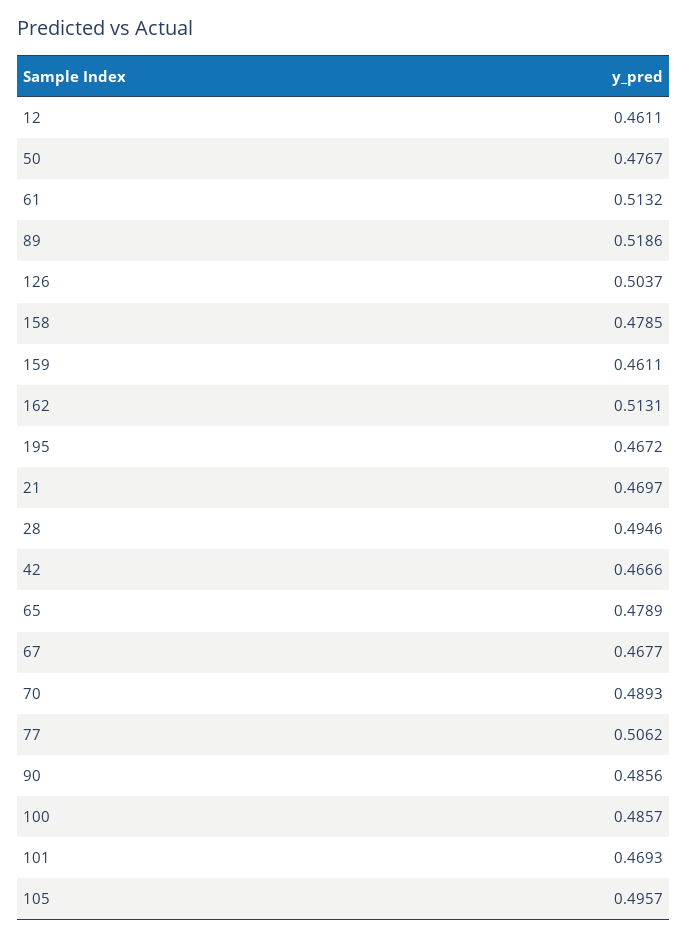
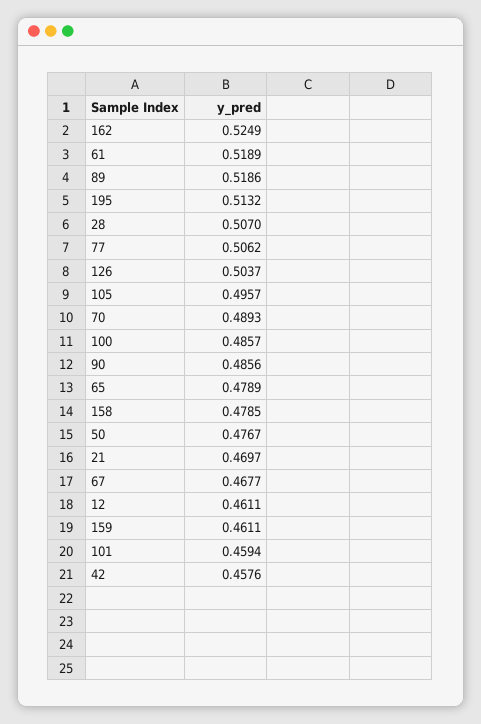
  {
    "12": 0.4611,
    "50": 0.4767,
-   "61": 0.5132,
+   "61": 0.5189,
    "89": 0.5186,
    "126": 0.5037,
    "158": 0.4785,
    "159": 0.4611,
-   "162": 0.5131,
+   "162": 0.5249,
-   "195": 0.4672,
+   "195": 0.5132,
    "21": 0.4697,
-   "28": 0.4946,
+   "28": 0.507,
-   "42": 0.4666,
+   "42": 0.4576,
    "65": 0.4789,
    "67": 0.4677,
    "70": 0.4893,
    "77": 0.5062,
    "90": 0.4856,
    "100": 0.4857,
-   "101": 0.4693,
+   "101": 0.4594,
    "105": 0.4957
  }

